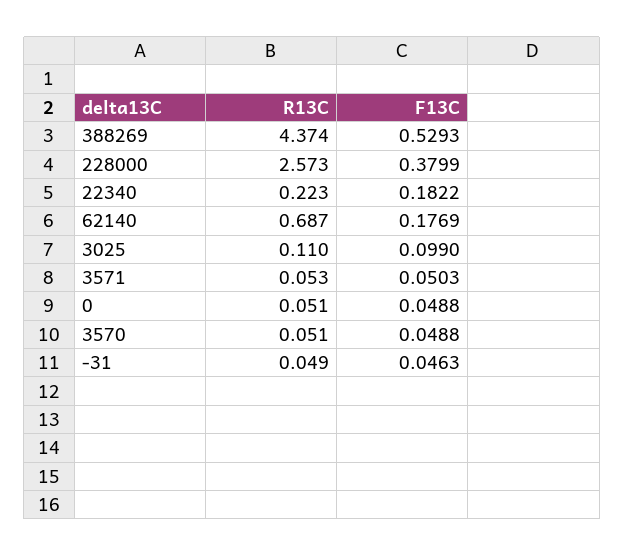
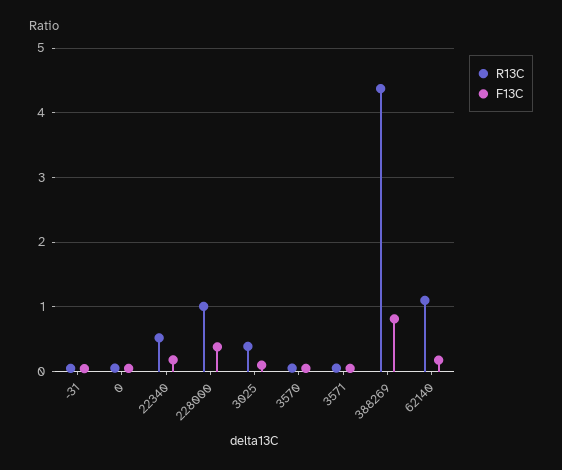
  {
    "R13C": {
      "388269": 4.374,
-     "228000": 2.573,
+     "228000": 1,
-     "22340": 0.223,
+     "22340": 0.5,
-     "62140": 0.687,
+     "62140": 1.1,
-     "3025": 0.11,
+     "3025": 0.4,
      "3571": 0.053,
      "0": 0.051,
      "3570": 0.051,
      "-31": 0.049
    },
    "F13C": {
-     "388269": 0.5293,
+     "388269": 0.8,
      "228000": 0.3799,
      "22340": 0.1822,
      "62140": 0.1769,
      "3025": 0.099,
      "3571": 0.0503,
      "0": 0.0488,
      "3570": 0.0488,
      "-31": 0.0463
    }
  }

